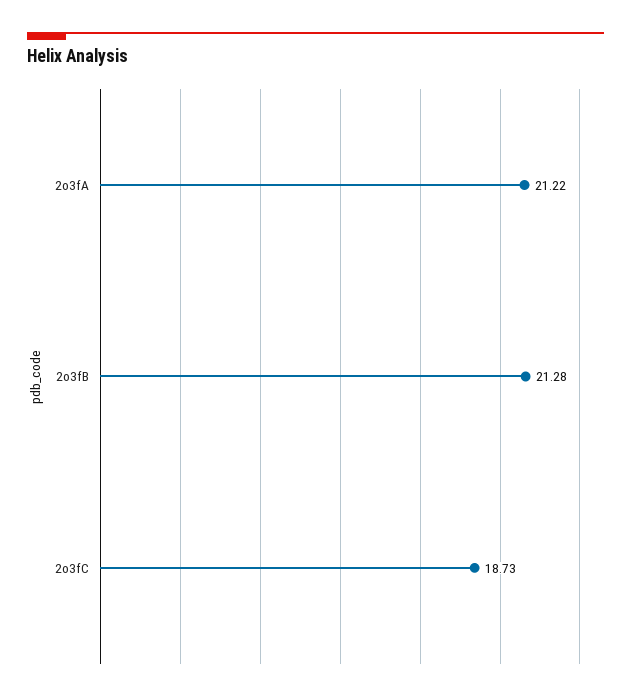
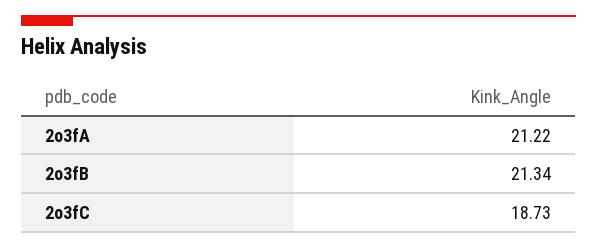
  {
    "2o3fA": 21.22,
-   "2o3fB": 21.28,
+   "2o3fB": 21.34,
    "2o3fC": 18.73
  }

